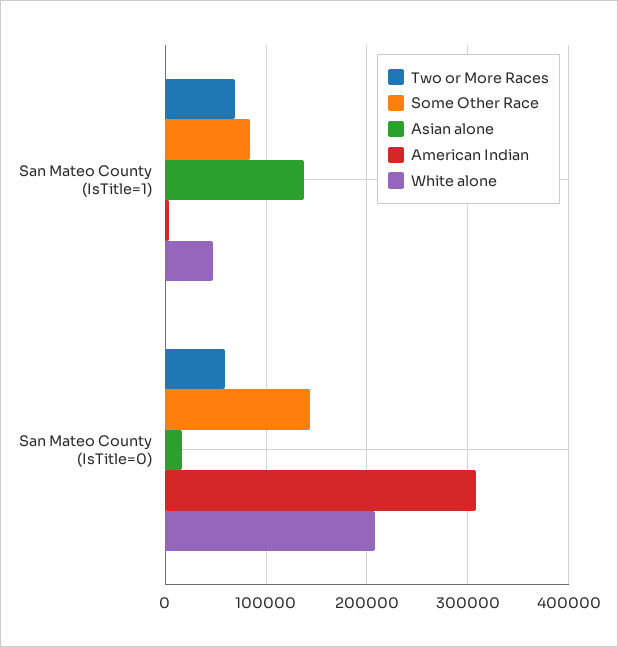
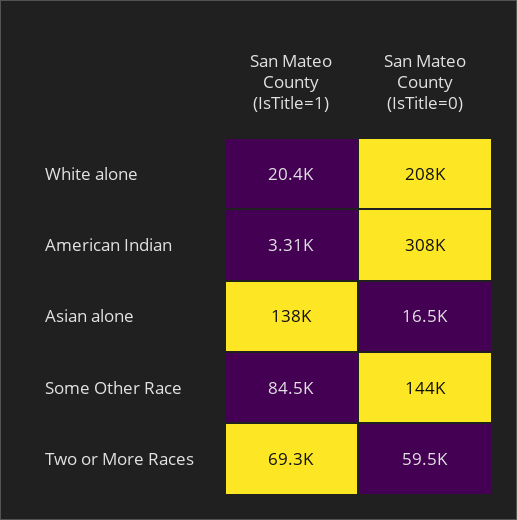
  {
    "Two or More Races": {
      "San Mateo County (IsTitle=1)": 69300,
      "San Mateo County (IsTitle=0)": 59500
    },
    "Some Other Race": {
      "San Mateo County (IsTitle=1)": 84500,
      "San Mateo County (IsTitle=0)": 144000
    },
    "Asian alone": {
      "San Mateo County (IsTitle=1)": 138000,
      "San Mateo County (IsTitle=0)": 16500
    },
    "American Indian": {
      "San Mateo County (IsTitle=1)": 3310,
      "San Mateo County (IsTitle=0)": 308000
    },
    "White alone": {
-     "San Mateo County (IsTitle=1)": 50000,
+     "San Mateo County (IsTitle=1)": 20400,
      "San Mateo County (IsTitle=0)": 208000
    }
  }

